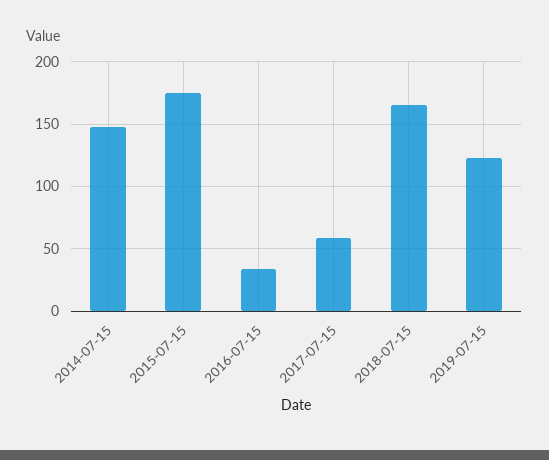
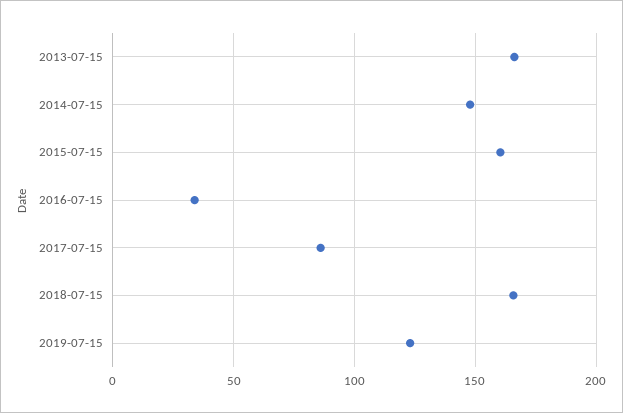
  {
    "2014-07-15": 150,
-   "2015-07-15": 175,
+   "2015-07-15": 160,
    "2016-07-15": 35,
-   "2017-07-15": 60,
+   "2017-07-15": 85,
    "2018-07-15": 165,
-   "2019-07-15": 125
+   "2019-07-15": 125,
+   "2013-07-15": 165
  }

